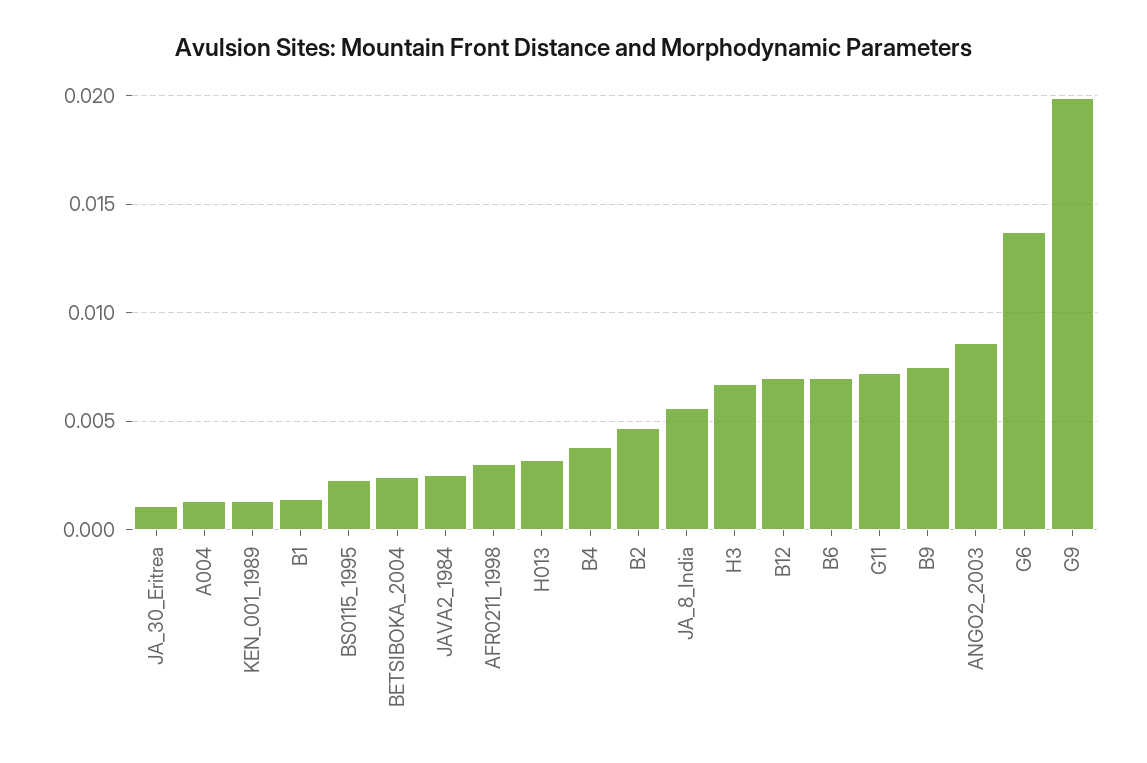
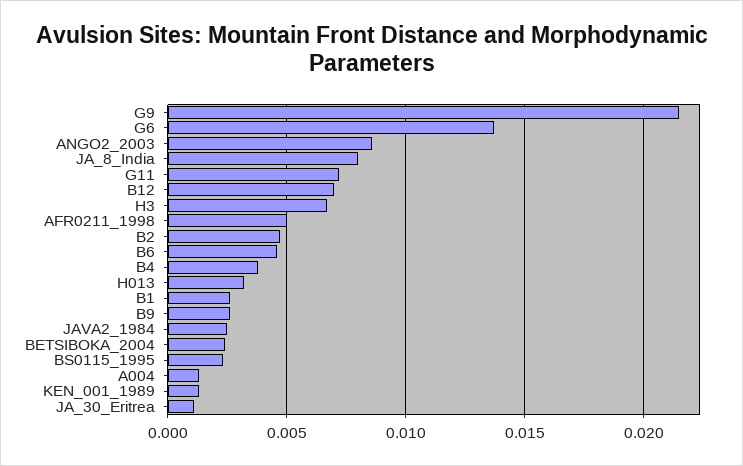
  {
    "JA_30_Eritrea": 0.001,
    "A004": 0.0015,
    "KEN_001_1989": 0.0015,
-   "B1": 0.0015,
+   "B1": 0.0025,
    "BS0115_1995": 0.0025,
    "BETSIBOKA_2004": 0.0025,
    "JAVA2_1984": 0.0025,
-   "AFR0211_1998": 0.003,
+   "AFR0211_1998": 0.005,
    "H013": 0.003,
    "B4": 0.004,
    "B2": 0.0045,
-   "JA_8_India": 0.0055,
+   "JA_8_India": 0.008,
    "H3": 0.0065,
    "B12": 0.007,
-   "B6": 0.007,
+   "B6": 0.0045,
    "G11": 0.007,
-   "B9": 0.0075,
+   "B9": 0.0025,
    "ANGO2_2003": 0.0085,
    "G6": 0.0135,
-   "G9": 0.02
+   "G9": 0.0215
  }

